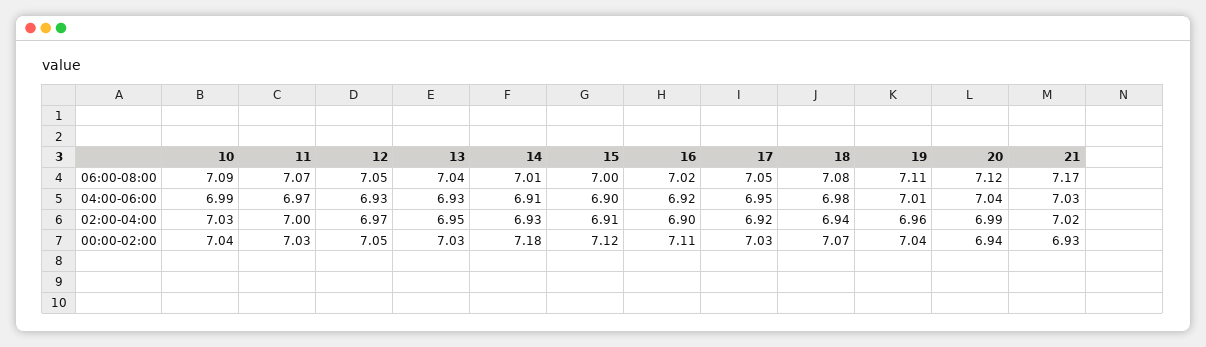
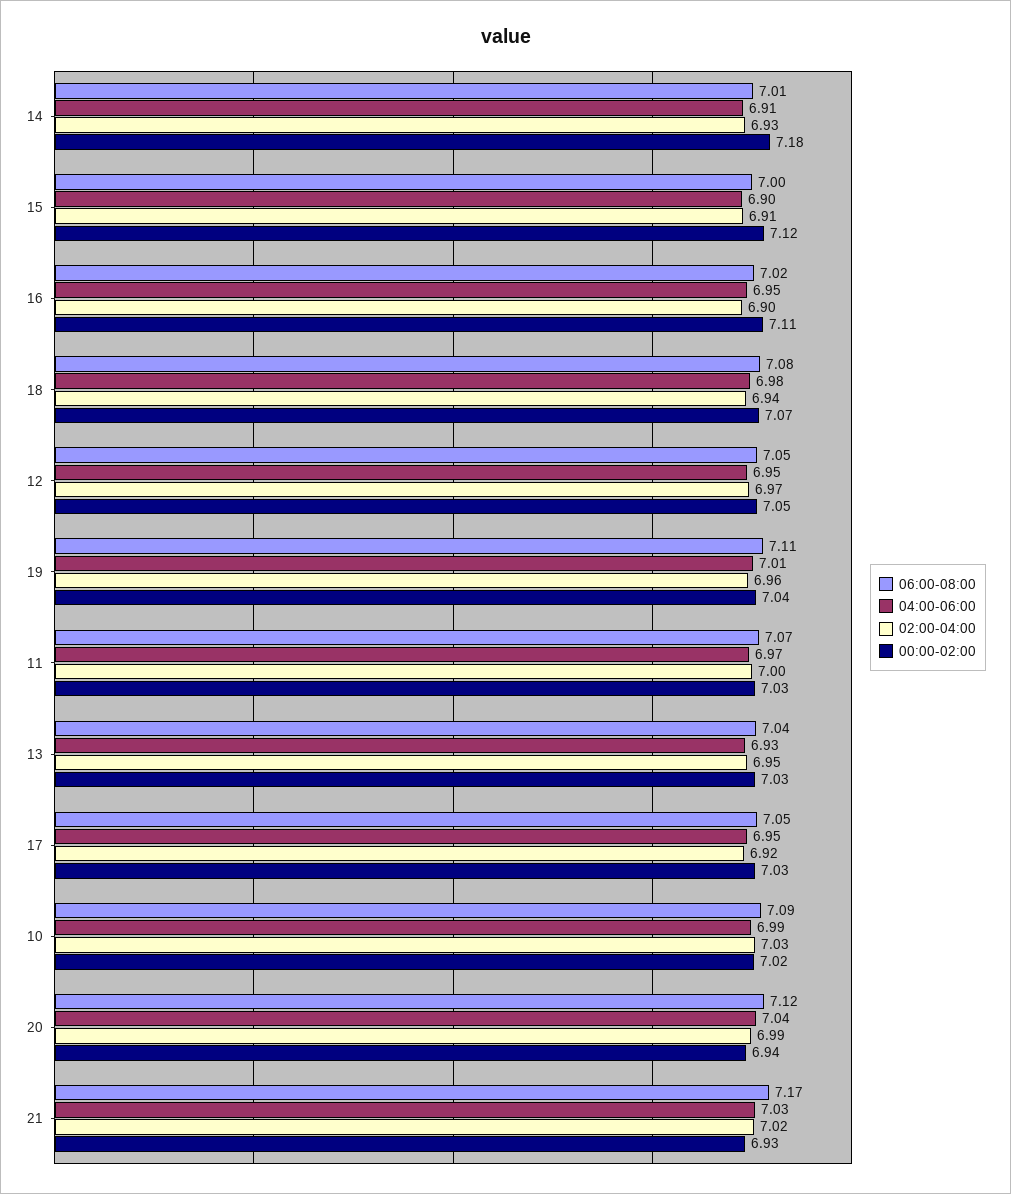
  {
    "06:00-08:00": {
      "10": 7.09,
      "11": 7.07,
      "12": 7.05,
      "13": 7.04,
      "14": 7.01,
      "15": 7,
      "16": 7.02,
      "17": 7.05,
      "18": 7.08,
      "19": 7.11,
      "20": 7.12,
      "21": 7.17
    },
    "04:00-06:00": {
      "10": 6.99,
      "11": 6.97,
-     "12": 6.93,
+     "12": 6.95,
      "13": 6.93,
      "14": 6.91,
      "15": 6.9,
-     "16": 6.92,
+     "16": 6.95,
      "17": 6.95,
      "18": 6.98,
      "19": 7.01,
      "20": 7.04,
      "21": 7.03
    },
    "02:00-04:00": {
      "10": 7.03,
      "11": 7,
      "12": 6.97,
      "13": 6.95,
      "14": 6.93,
      "15": 6.91,
      "16": 6.9,
      "17": 6.92,
      "18": 6.94,
      "19": 6.96,
      "20": 6.99,
      "21": 7.02
    },
    "00:00-02:00": {
-     "10": 7.04,
+     "10": 7.02,
      "11": 7.03,
      "12": 7.05,
      "13": 7.03,
      "14": 7.18,
      "15": 7.12,
      "16": 7.11,
      "17": 7.03,
      "18": 7.07,
      "19": 7.04,
      "20": 6.94,
      "21": 6.93
    }
  }

